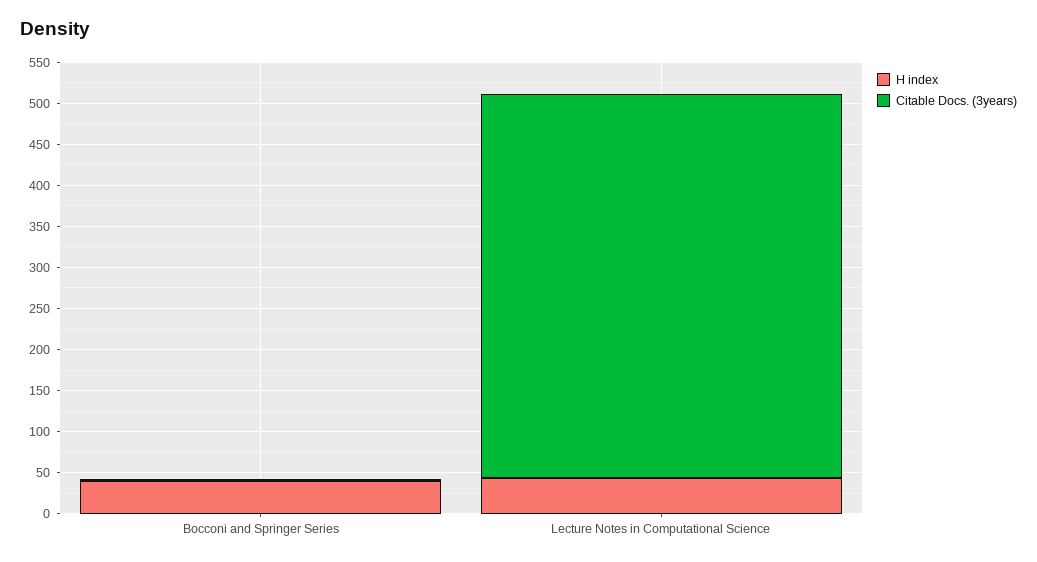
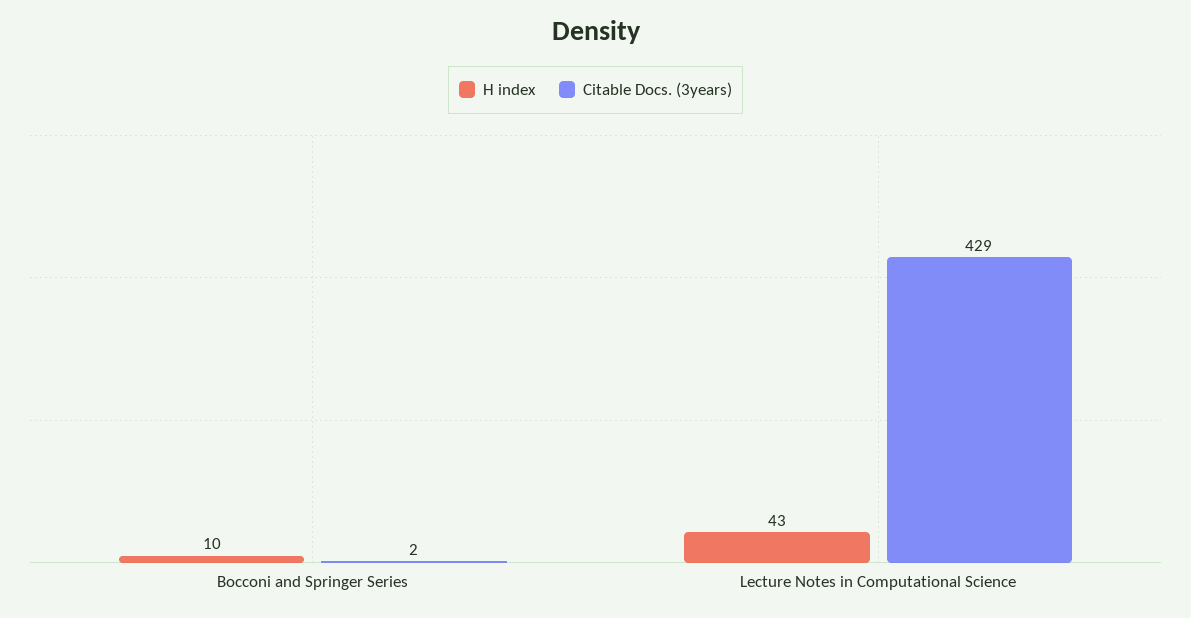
  {
    "H index": {
-     "Bocconi and Springer Series": 40,
+     "Bocconi and Springer Series": 10,
      "Lecture Notes in Computational Science": 43
    },
    "Citable Docs. (3years)": {
      "Bocconi and Springer Series": 2,
-     "Lecture Notes in Computational Science": 470
+     "Lecture Notes in Computational Science": 429
    }
  }

